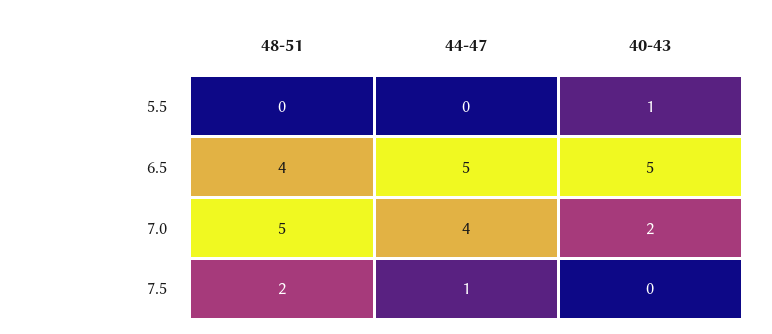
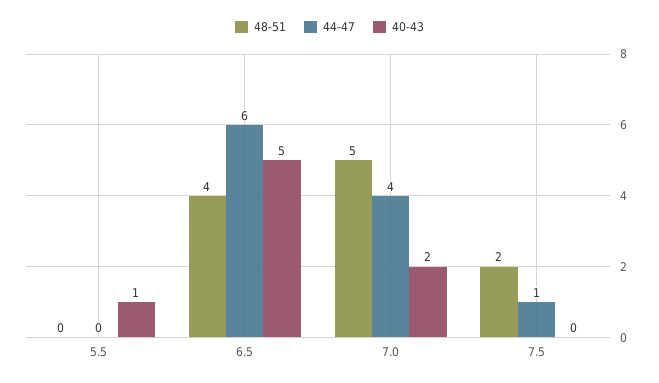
  {
    "48-51": {
      "5.5": 0,
      "6.5": 4,
      "7.0": 5,
      "7.5": 2
    },
    "44-47": {
      "5.5": 0,
-     "6.5": 5,
+     "6.5": 6,
      "7.0": 4,
      "7.5": 1
    },
    "40-43": {
      "5.5": 1,
      "6.5": 5,
      "7.0": 2,
      "7.5": 0
    }
  }

